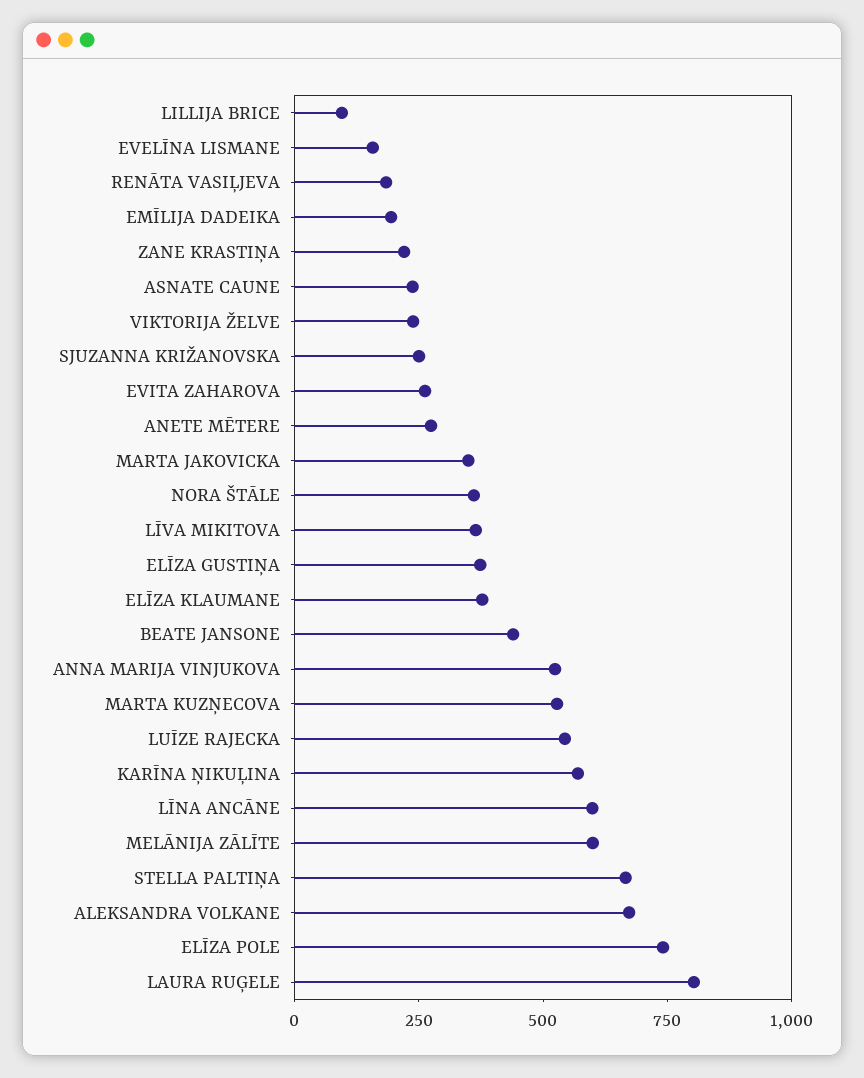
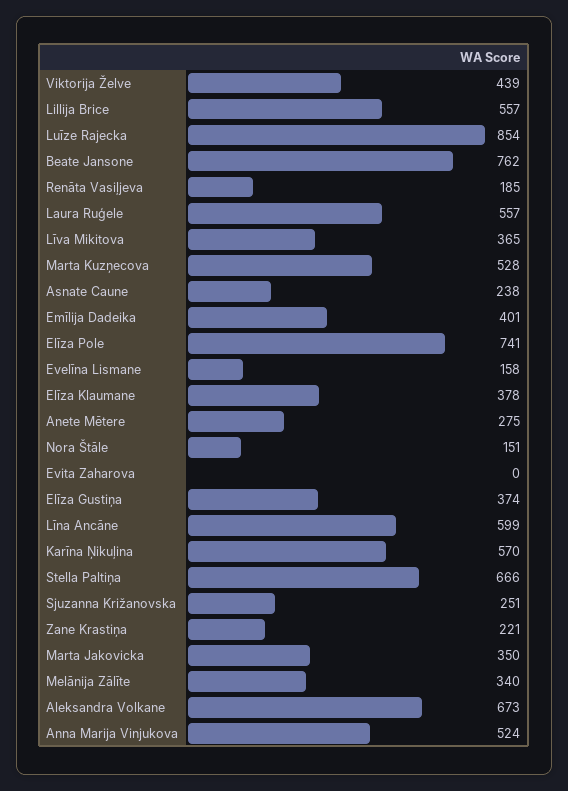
  {
-   "LILLIJA BRICE": 100,
+   "LILLIJA BRICE": 557,
    "EVELĪNA LISMANE": 158,
    "RENĀTA VASIĻJEVA": 185,
-   "EMĪLIJA DADEIKA": 200,
+   "EMĪLIJA DADEIKA": 401,
    "ZANE KRASTIŅA": 221,
    "ASNATE CAUNE": 238,
-   "VIKTORIJA ŽELVE": 250,
+   "VIKTORIJA ŽELVE": 439,
    "SJUZANNA KRIŽANOVSKA": 251,
-   "EVITA ZAHAROVA": 250,
+   "EVITA ZAHAROVA": 0,
    "ANETE MĒTERE": 275,
    "MARTA JAKOVICKA": 350,
-   "NORA ŠTĀLE": 350,
+   "NORA ŠTĀLE": 151,
    "LĪVA MIKITOVA": 365,
    "ELĪZA GUSTIŅA": 374,
    "ELĪZA KLAUMANE": 378,
-   "BEATE JANSONE": 450,
+   "BEATE JANSONE": 762,
    "ANNA MARIJA VINJUKOVA": 524,
    "MARTA KUZŅECOVA": 528,
-   "LUĪZE RAJECKA": 550,
+   "LUĪZE RAJECKA": 854,
    "KARĪNA ŅIKUĻINA": 570,
    "LĪNA ANCĀNE": 599,
-   "MELĀNIJA ZĀLĪTE": 600,
+   "MELĀNIJA ZĀLĪTE": 340,
    "STELLA PALTIŅA": 666,
    "ALEKSANDRA VOLKANE": 673,
    "ELĪZA POLE": 741,
-   "LAURA RUĢELE": 800
+   "LAURA RUĢELE": 557
  }

